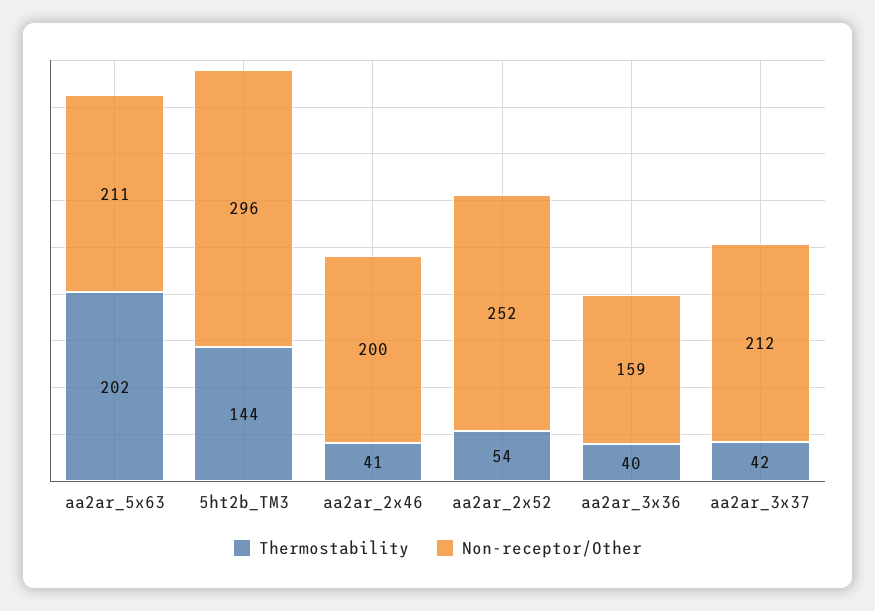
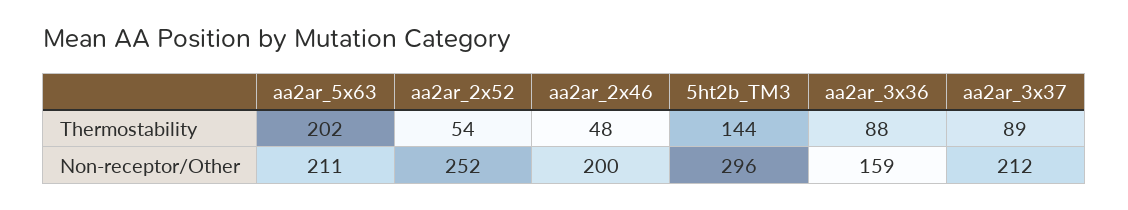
  {
    "Thermostability": {
      "aa2ar_5x63": 202,
      "5ht2b_TM3": 144,
-     "aa2ar_2x46": 41,
+     "aa2ar_2x46": 48,
      "aa2ar_2x52": 54,
-     "aa2ar_3x36": 40,
+     "aa2ar_3x36": 88,
-     "aa2ar_3x37": 42
+     "aa2ar_3x37": 89
    },
    "Non-receptor/Other": {
      "aa2ar_5x63": 211,
      "5ht2b_TM3": 296,
      "aa2ar_2x46": 200,
      "aa2ar_2x52": 252,
      "aa2ar_3x36": 159,
      "aa2ar_3x37": 212
    }
  }

